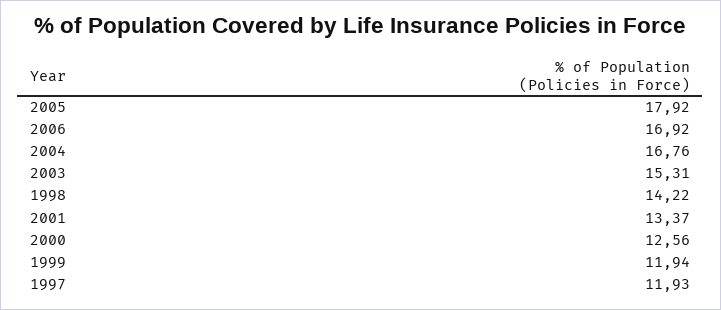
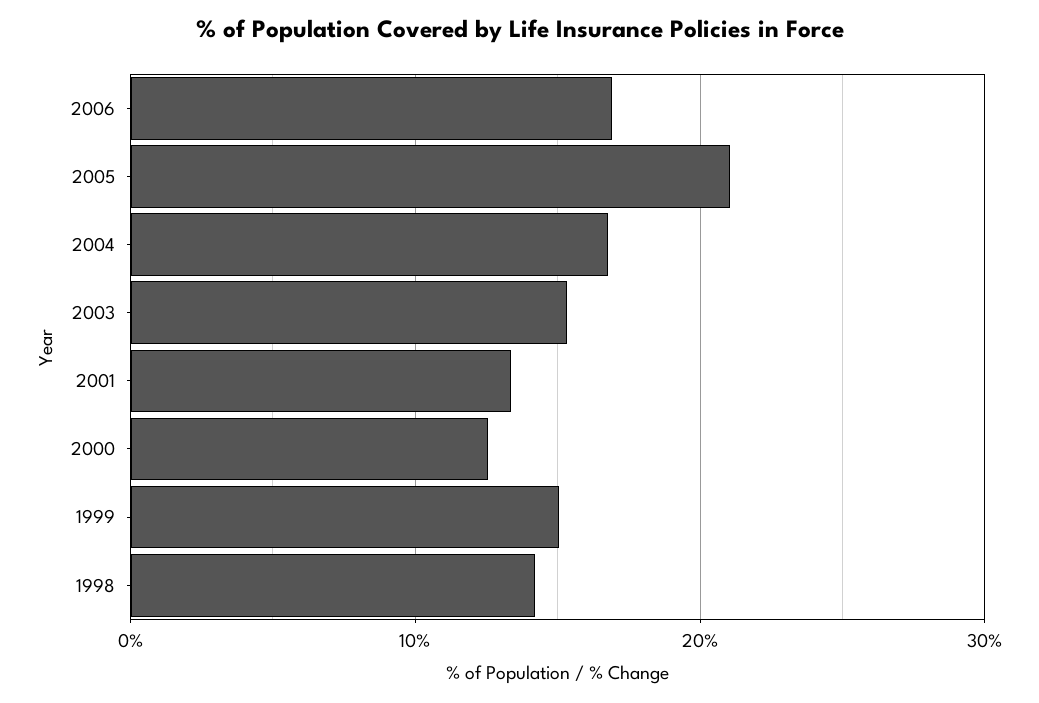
  {
-   "2005": 17.92,
+   "2005": 21,
    "2006": 16.92,
    "2004": 16.76,
    "2003": 15.31,
    "1998": 14.22,
    "2001": 13.37,
    "2000": 12.56,
-   "1999": 11.94,
+   "1999": 15
-   "1997": 11.93
  }

